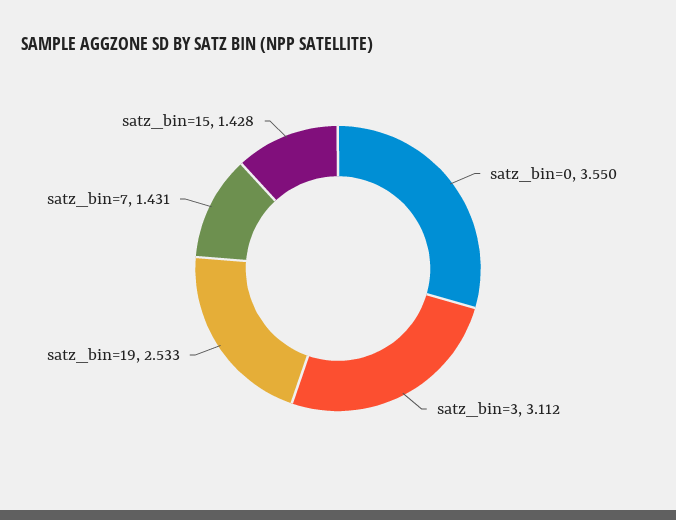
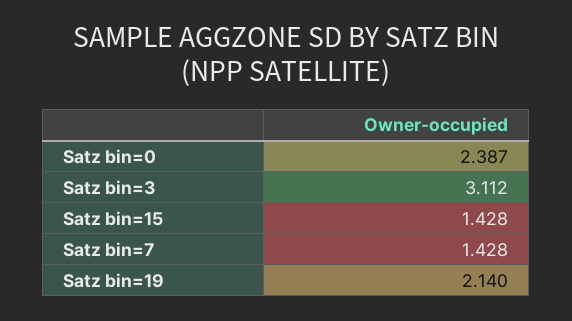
  {
-   "satz_bin=0": 3.55,
+   "satz_bin=0": 2.387,
    "satz_bin=3": 3.112,
-   "satz_bin=19": 2.533,
+   "satz_bin=19": 2.14,
-   "satz_bin=7": 1.431,
+   "satz_bin=7": 1.428,
    "satz_bin=15": 1.428
  }

